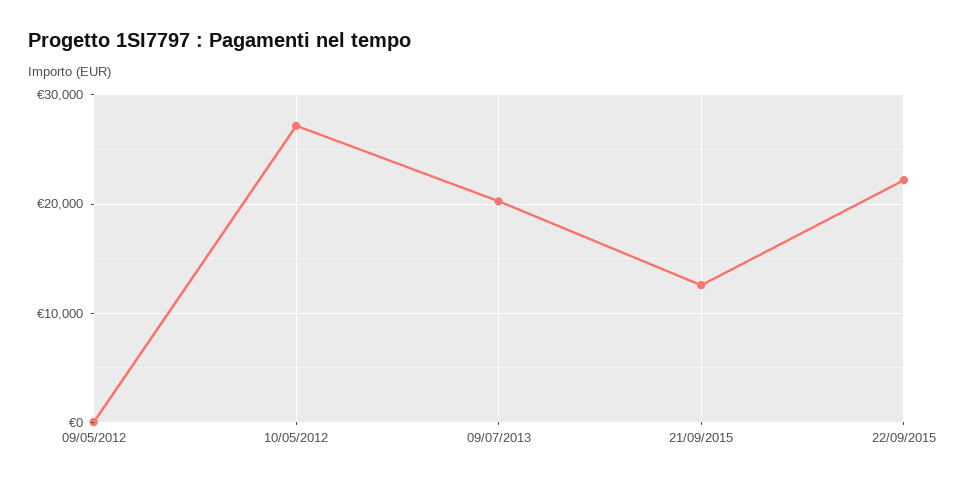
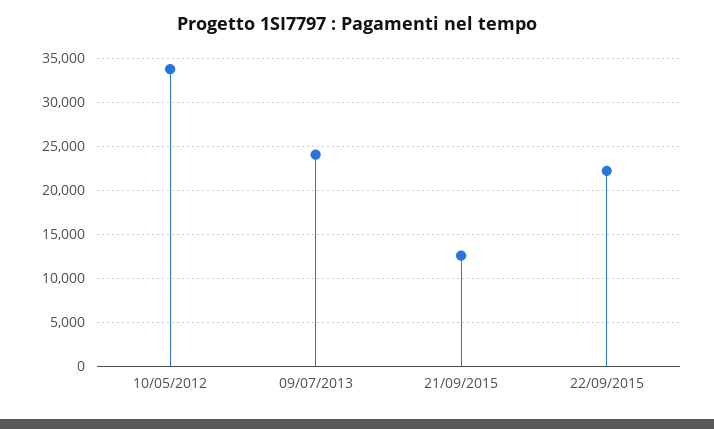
  {
-   "09/05/2012": 0,
-   "10/05/2012": 27000,
+   "10/05/2012": 34000,
-   "09/07/2013": 20000,
+   "09/07/2013": 24000,
    "21/09/2015": 13000,
    "22/09/2015": 22000
  }

